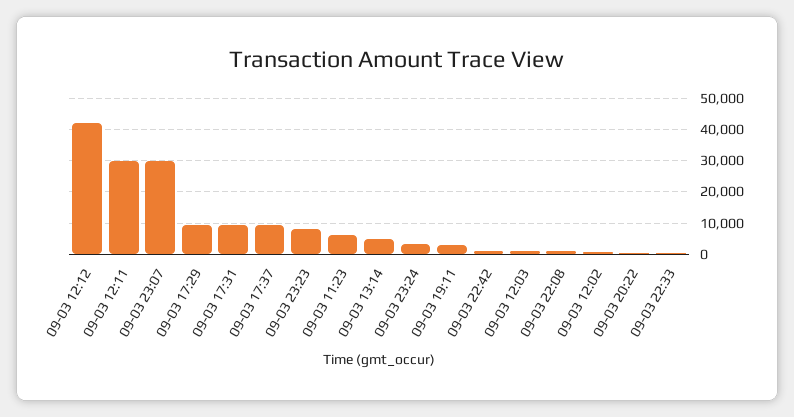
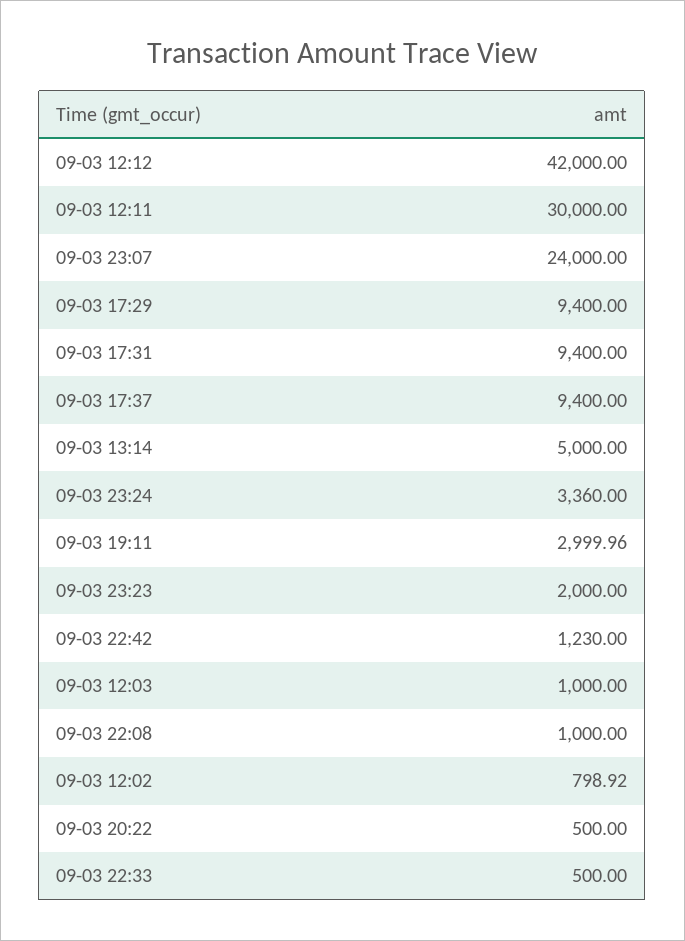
  {
    "09-03 12:12": 42000,
    "09-03 12:11": 30000,
-   "09-03 23:07": 30000,
+   "09-03 23:07": 24000,
    "09-03 17:29": 9400,
    "09-03 17:31": 9400,
    "09-03 17:37": 9400,
-   "09-03 23:23": 8000,
+   "09-03 23:23": 2000,
-   "09-03 11:23": 6000,
    "09-03 13:14": 5000,
    "09-03 23:24": 3360,
    "09-03 19:11": 2999.96,
    "09-03 22:42": 1230,
    "09-03 12:03": 1000,
    "09-03 22:08": 1000,
    "09-03 12:02": 798.92,
    "09-03 20:22": 500,
    "09-03 22:33": 500
  }

